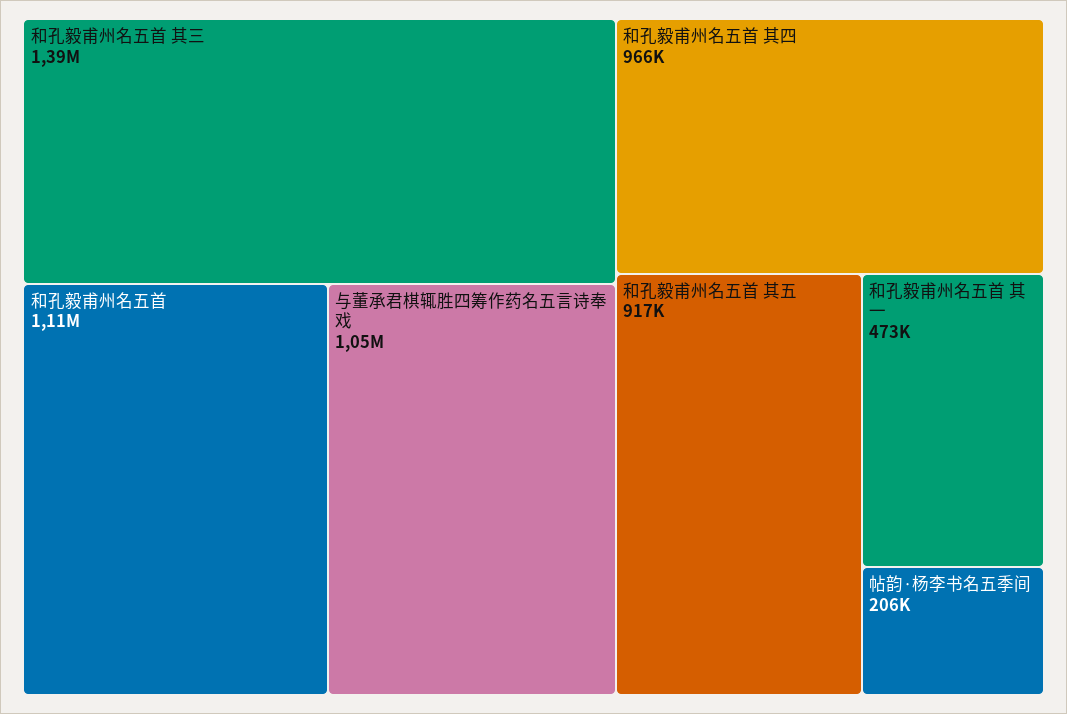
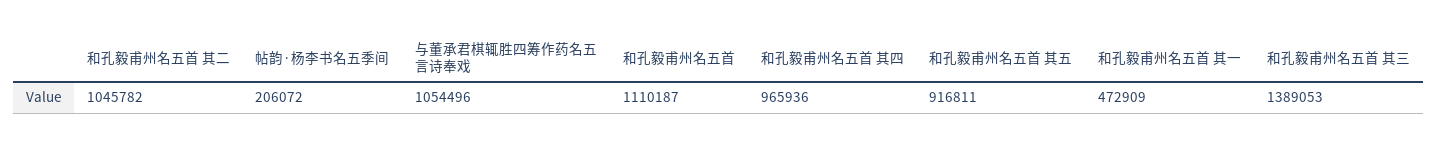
  {
    "和孔毅甫州名五首 其三": 1389053,
    "和孔毅甫州名五首": 1110187,
    "与董承君棋辄胜四筹作药名五言诗奉戏": 1054496,
    "和孔毅甫州名五首 其四": 965936,
    "和孔毅甫州名五首 其五": 916811,
    "和孔毅甫州名五首 其一": 472909,
-   "帖韵·杨李书名五季间": 206072
+   "帖韵·杨李书名五季间": 206072,
+   "和孔毅甫州名五首 其二": 1045782
  }

